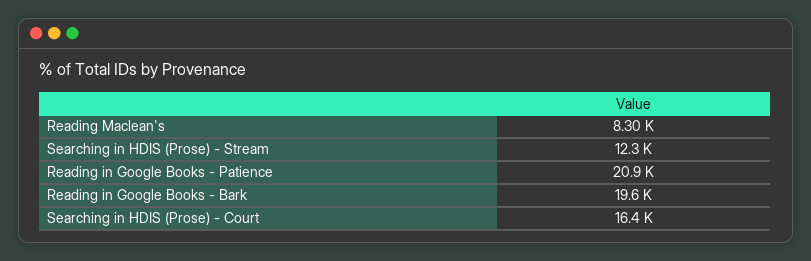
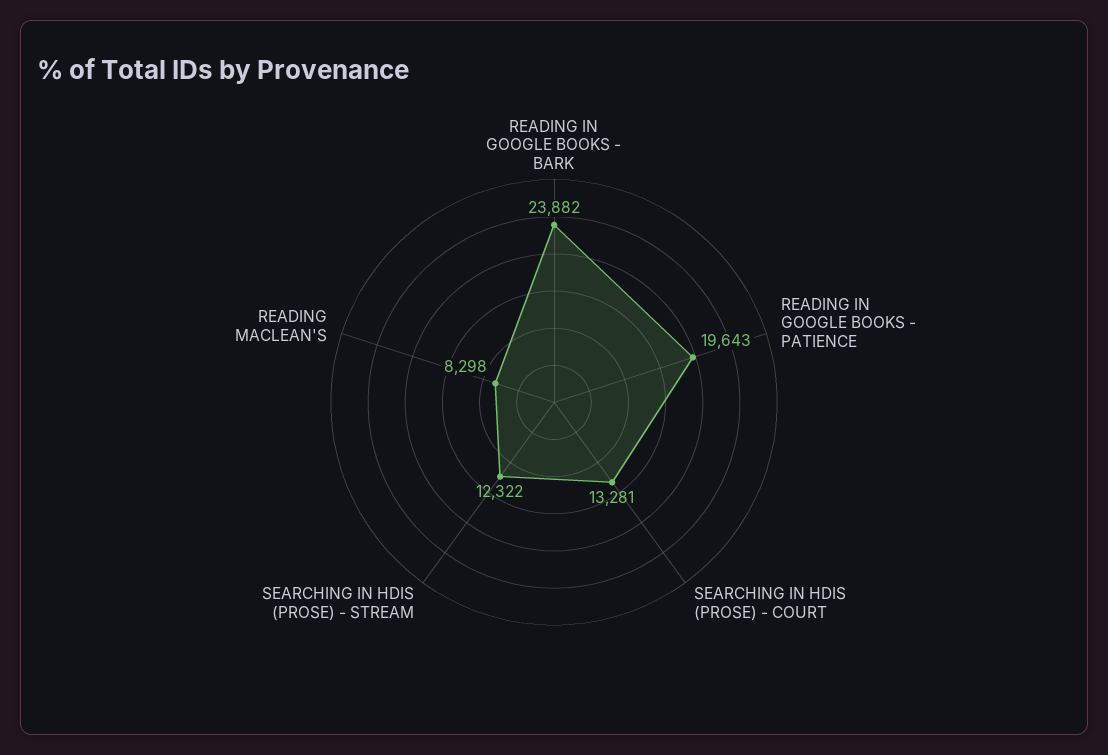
  {
    "Reading Maclean's": 8298,
    "Searching in HDIS (Prose) - Stream": 12322,
-   "Reading in Google Books - Patience": 20900,
+   "Reading in Google Books - Patience": 19643,
-   "Reading in Google Books - Bark": 19600,
+   "Reading in Google Books - Bark": 23882,
-   "Searching in HDIS (Prose) - Court": 16400
+   "Searching in HDIS (Prose) - Court": 13281
  }

